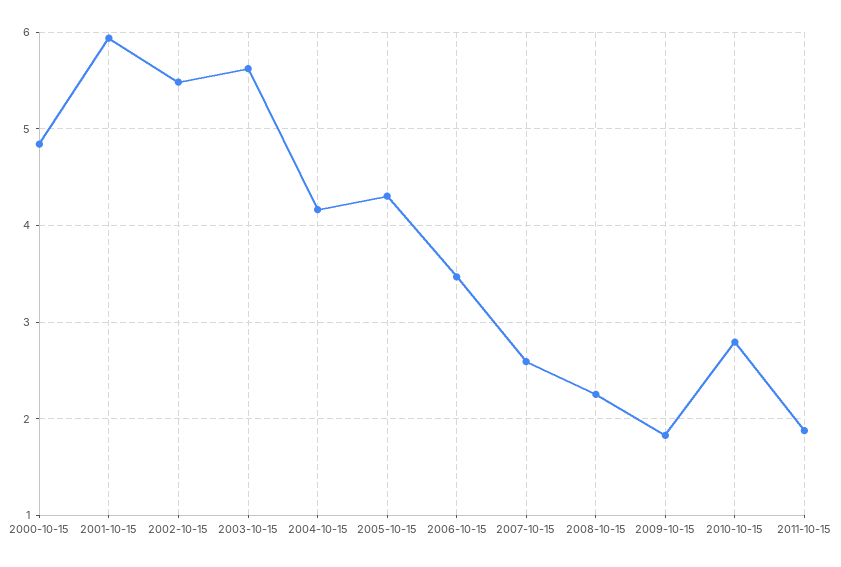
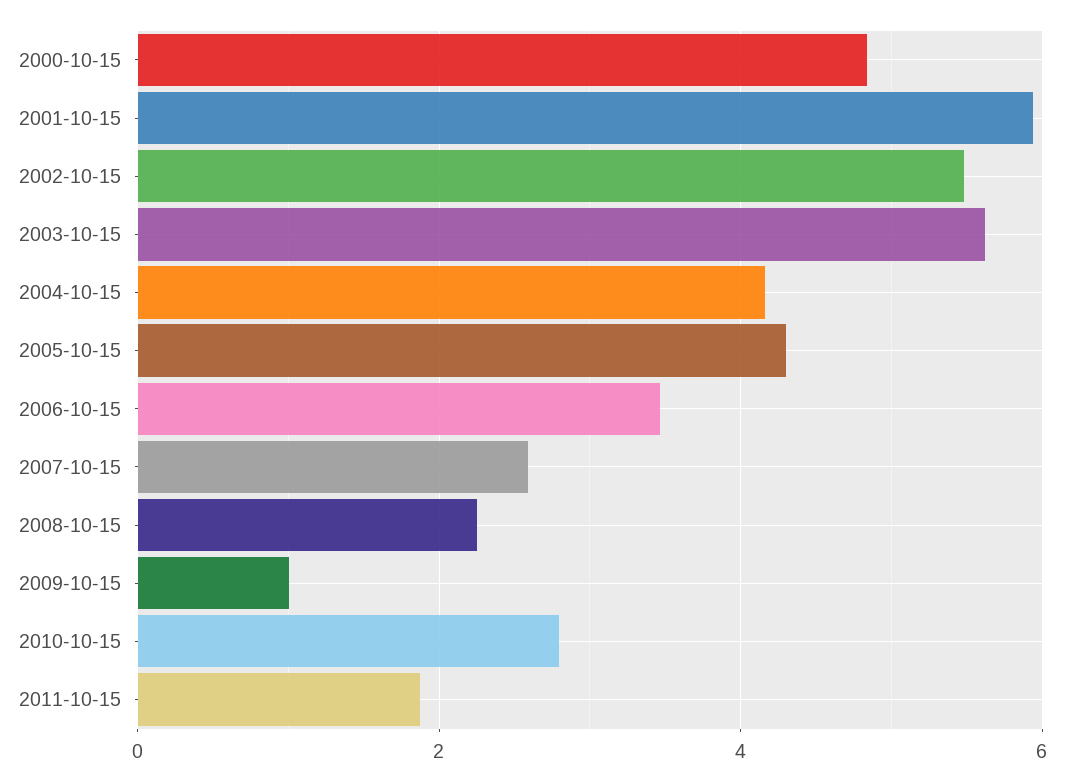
  {
    "2000-10-15": 4.8,
    "2001-10-15": 5.9,
    "2002-10-15": 5.5,
    "2003-10-15": 5.6,
    "2004-10-15": 4.2,
    "2005-10-15": 4.3,
    "2006-10-15": 3.5,
    "2007-10-15": 2.6,
    "2008-10-15": 2.3,
-   "2009-10-15": 1.8,
+   "2009-10-15": 1,
    "2010-10-15": 2.8,
    "2011-10-15": 1.9
  }

